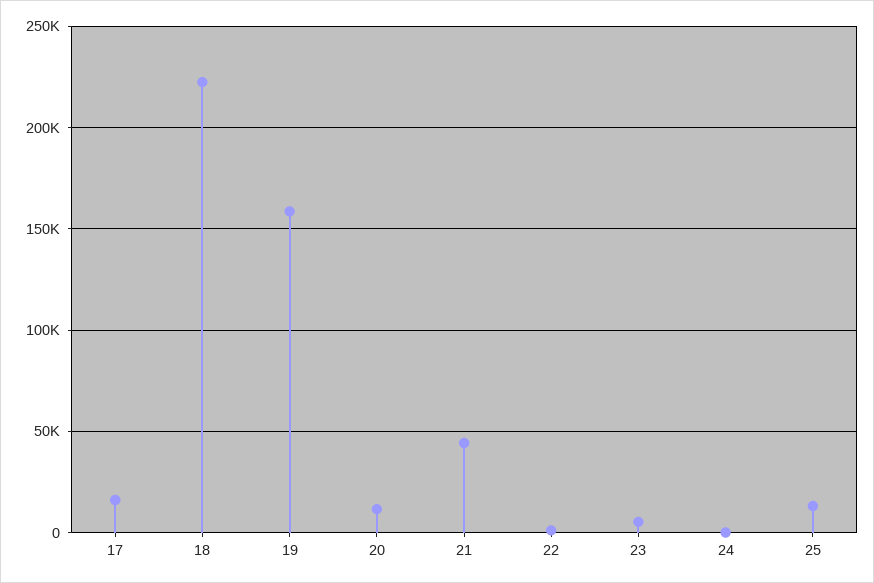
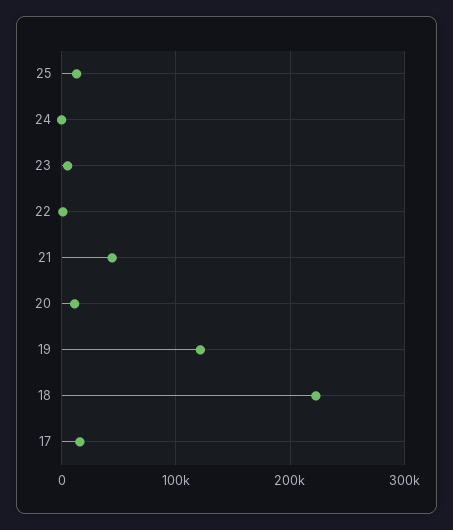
  {
    "17": 15000,
    "18": 220000,
-   "19": 160000,
+   "19": 120000,
    "20": 10000,
    "21": 45000,
    "22": 0,
    "23": 5000,
    "24": 0,
    "25": 15000
  }

